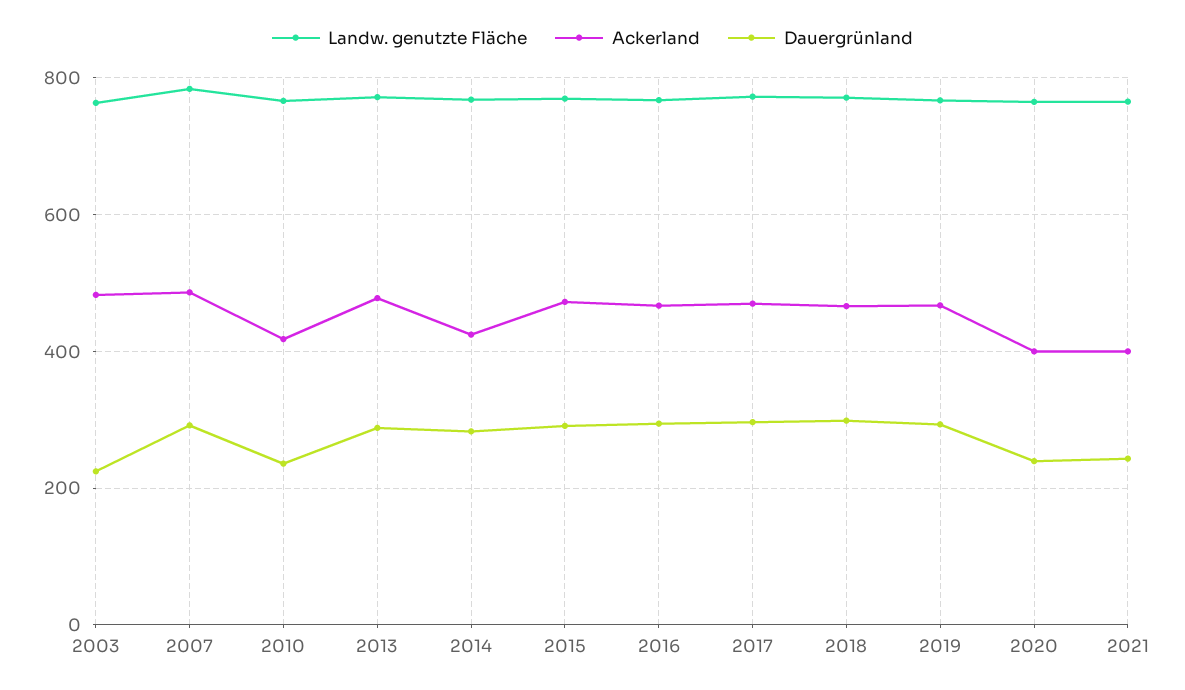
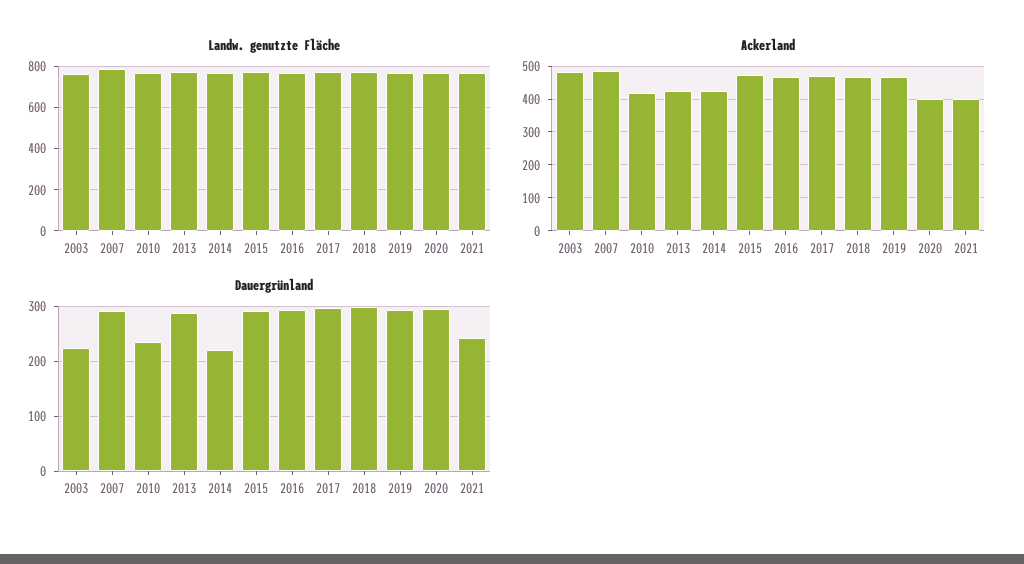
  {
    "Landw. genutzte Fläche": {
      "2003": 760,
      "2007": 780,
      "2010": 760,
      "2013": 780,
      "2014": 760,
      "2015": 760,
      "2016": 760,
      "2017": 780,
      "2018": 780,
      "2019": 760,
      "2020": 760,
      "2021": 760
    },
    "Ackerland": {
      "2003": 480,
      "2007": 480,
      "2010": 420,
-     "2013": 480,
+     "2013": 420,
      "2014": 420,
      "2015": 480,
      "2016": 460,
      "2017": 460,
      "2018": 460,
      "2019": 460,
      "2020": 400,
      "2021": 400
    },
    "Dauergrünland": {
      "2003": 220,
      "2007": 300,
      "2010": 240,
      "2013": 280,
-     "2014": 280,
+     "2014": 220,
      "2015": 300,
      "2016": 300,
      "2017": 300,
      "2018": 300,
      "2019": 300,
-     "2020": 240,
+     "2020": 300,
      "2021": 240
    }
  }

